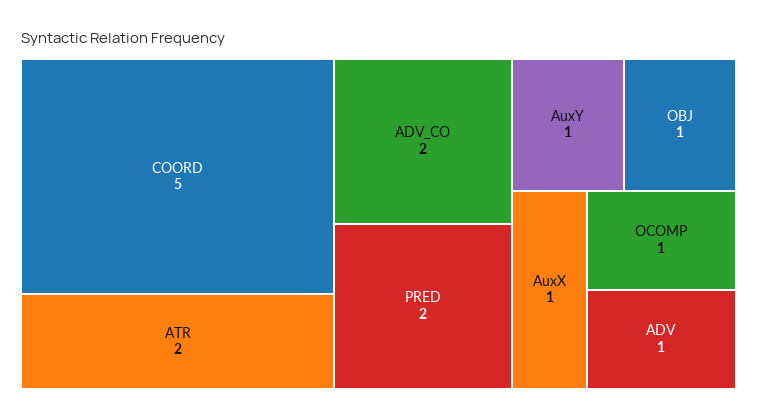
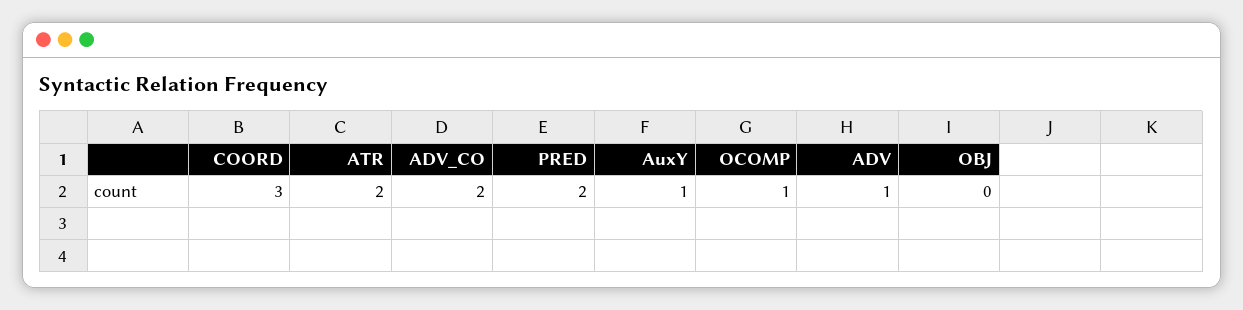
  {
-   "COORD": 5,
+   "COORD": 3,
    "ATR": 2,
    "ADV_CO": 2,
    "PRED": 2,
    "AuxY": 1,
-   "OBJ": 1,
+   "OBJ": 0,
-   "AuxX": 1,
    "OCOMP": 1,
    "ADV": 1
  }

